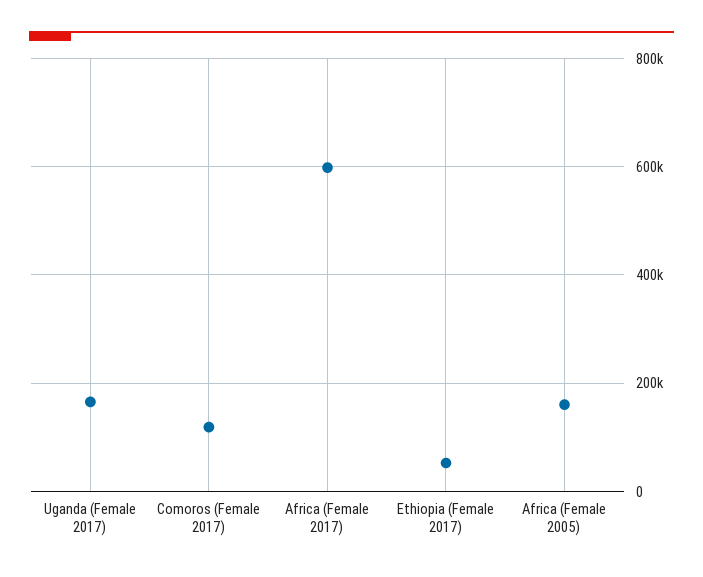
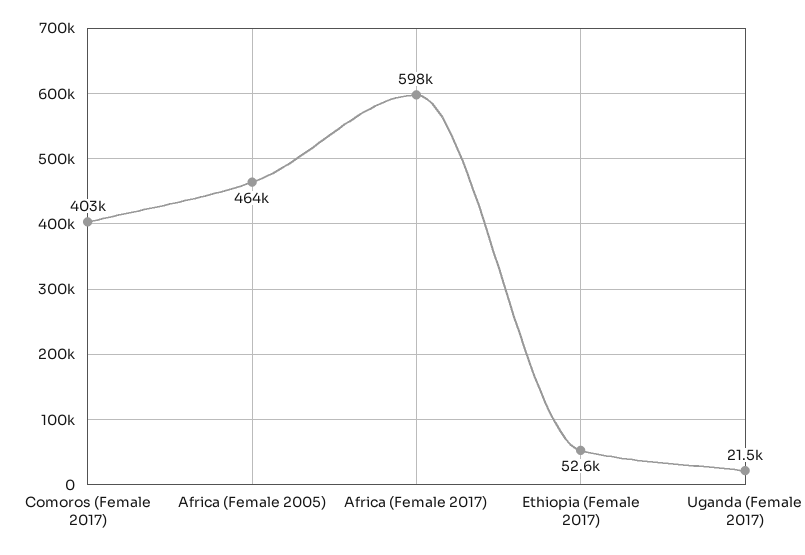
  {
-   "Uganda (Female 2017)": 160000,
+   "Uganda (Female 2017)": 21500,
-   "Comoros (Female 2017)": 120000,
+   "Comoros (Female 2017)": 403000,
    "Africa (Female 2017)": 598000,
    "Ethiopia (Female 2017)": 52600,
-   "Africa (Female 2005)": 160000
+   "Africa (Female 2005)": 464000
  }

